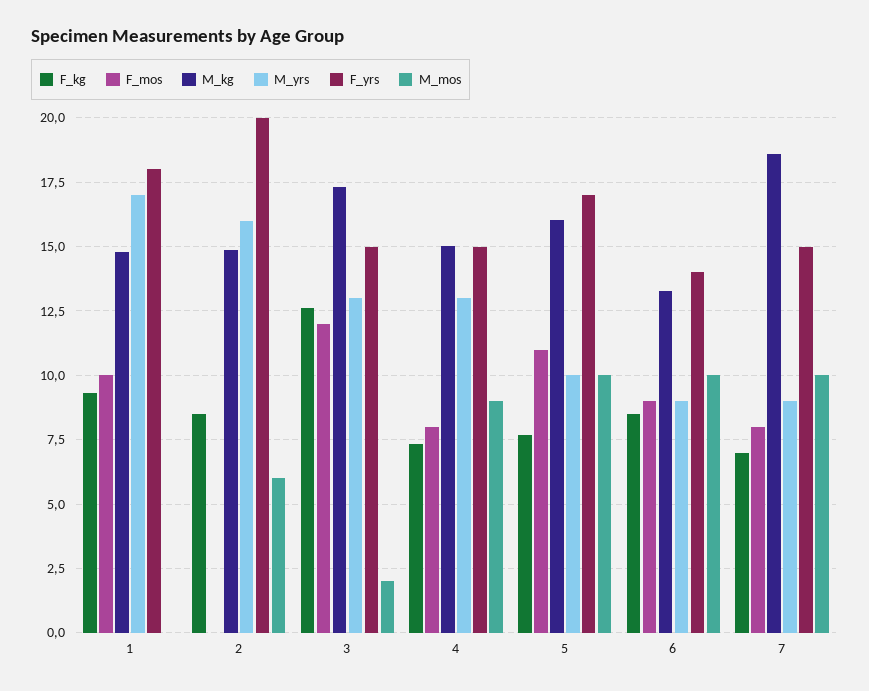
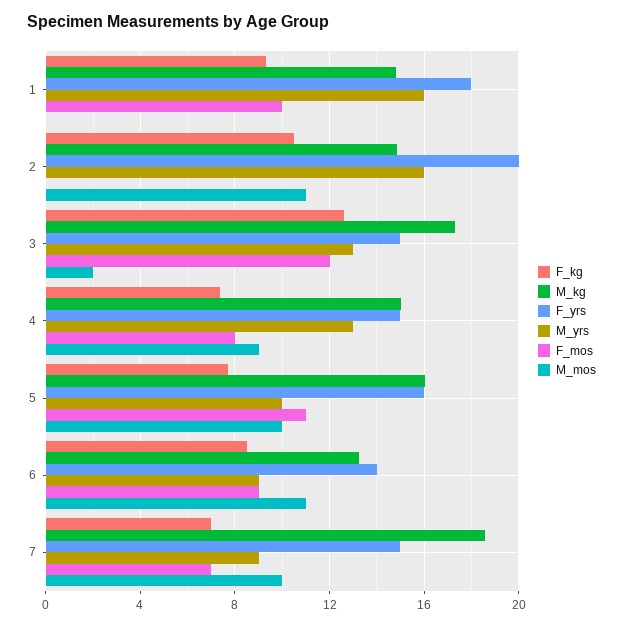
  {
    "F_kg": {
      "1": 9.25,
-     "2": 8.5,
+     "2": 10.5,
      "3": 12.5,
      "4": 7.25,
      "5": 7.75,
      "6": 8.5,
      "7": 7
    },
    "F_mos": {
      "1": 10,
      "2": 0,
      "3": 12,
      "4": 8,
      "5": 11,
      "6": 9,
-     "7": 8
+     "7": 7
    },
    "M_kg": {
      "1": 14.75,
      "2": 14.75,
      "3": 17.25,
      "4": 15,
      "5": 16,
      "6": 13.25,
      "7": 18.5
    },
    "M_yrs": {
-     "1": 17,
+     "1": 16,
      "2": 16,
      "3": 13,
      "4": 13,
      "5": 10,
      "6": 9,
      "7": 9
    },
    "F_yrs": {
      "1": 18,
      "2": 20,
      "3": 15,
      "4": 15,
-     "5": 17,
+     "5": 16,
      "6": 14,
      "7": 15
    },
    "M_mos": {
      "1": 0,
-     "2": 6,
+     "2": 11,
      "3": 2,
      "4": 9,
      "5": 10,
-     "6": 10,
+     "6": 11,
      "7": 10
    }
  }

